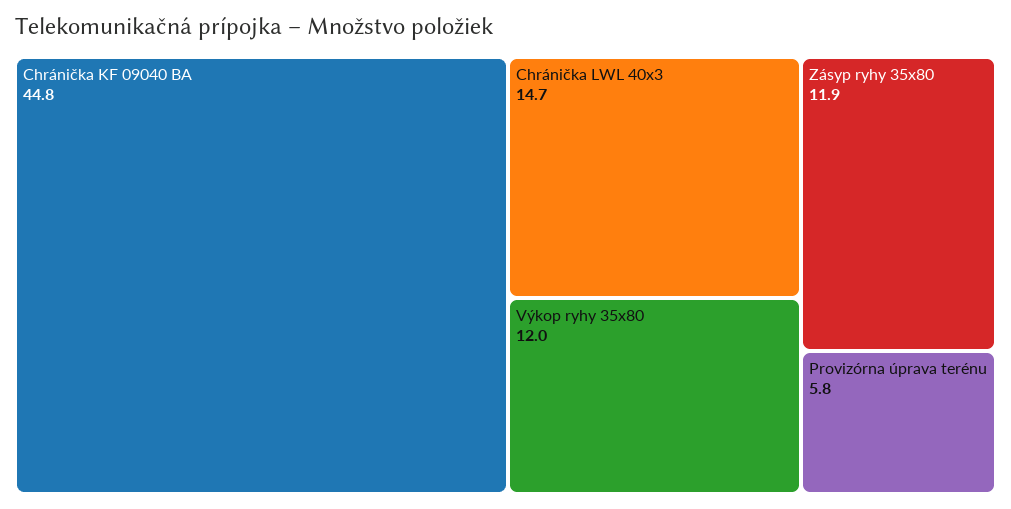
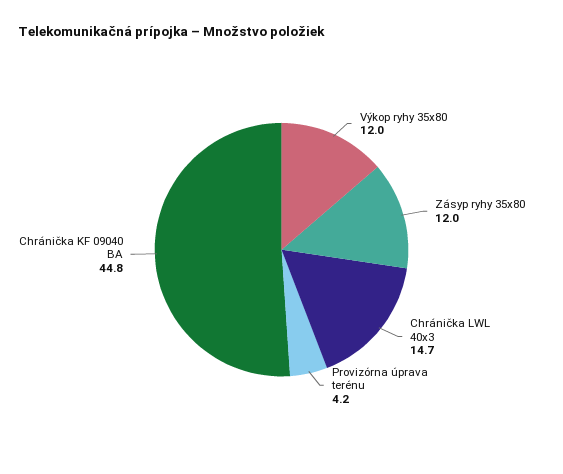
  {
    "Chránička KF 09040 BA": 44.8,
    "Chránička LWL 40x3": 14.7,
    "Výkop ryhy 35x80": 12,
-   "Zásyp ryhy 35x80": 11.9,
+   "Zásyp ryhy 35x80": 12,
-   "Provizórna úprava terénu": 5.8
+   "Provizórna úprava terénu": 4.2
  }

